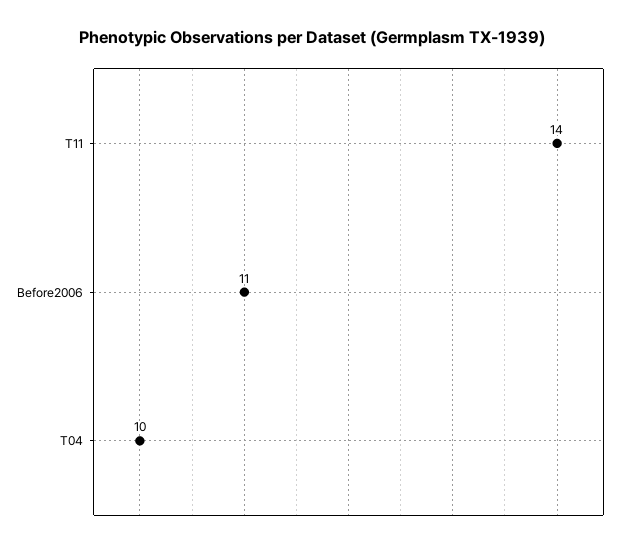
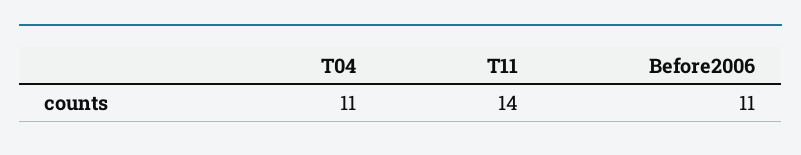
  {
    "T11": 14,
    "Before2006": 11,
-   "T04": 10
+   "T04": 11
  }

